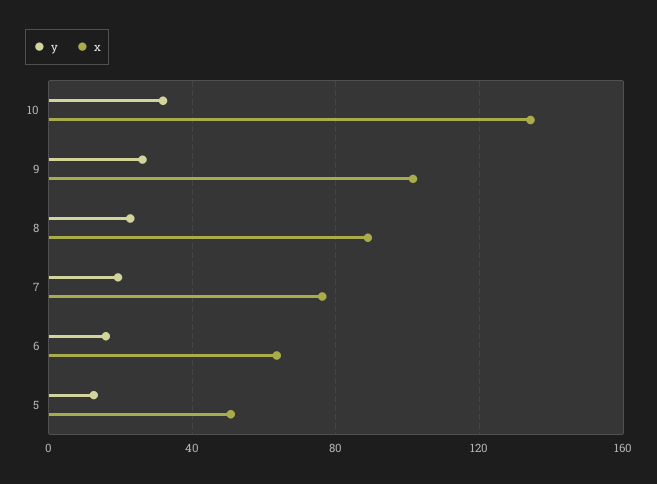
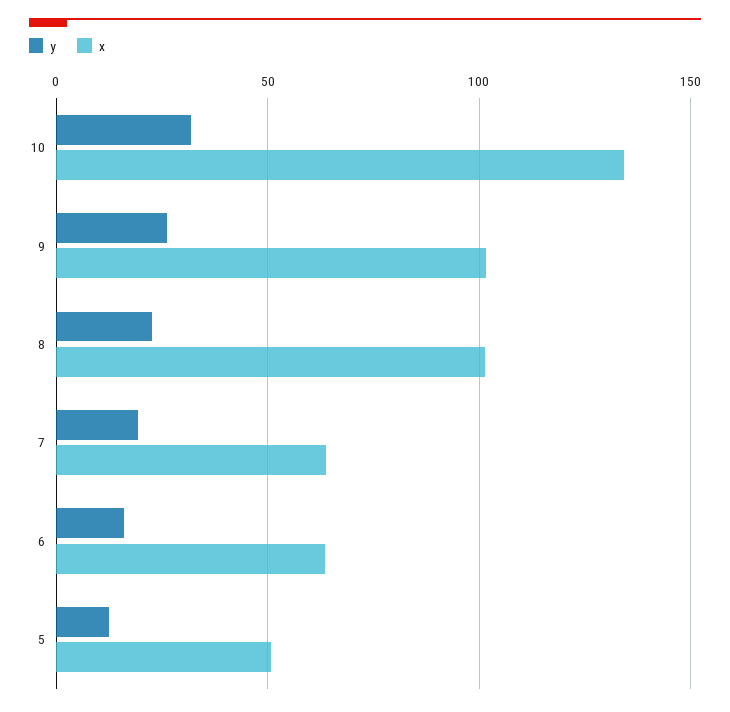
  {
    "y": {
      "10": 30,
      "9": 25,
      "8": 25,
      "7": 20,
      "6": 15,
      "5": 15
    },
    "x": {
      "10": 135,
      "9": 100,
-     "8": 90,
+     "8": 100,
-     "7": 75,
+     "7": 65,
      "6": 65,
      "5": 50
    }
  }

